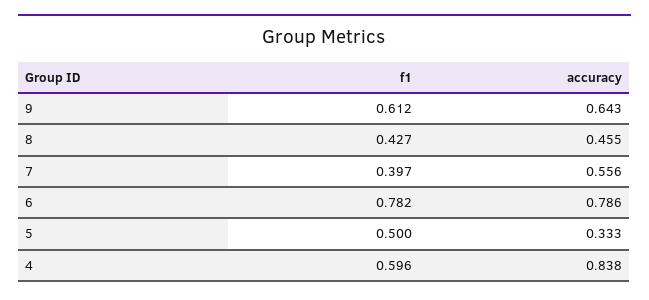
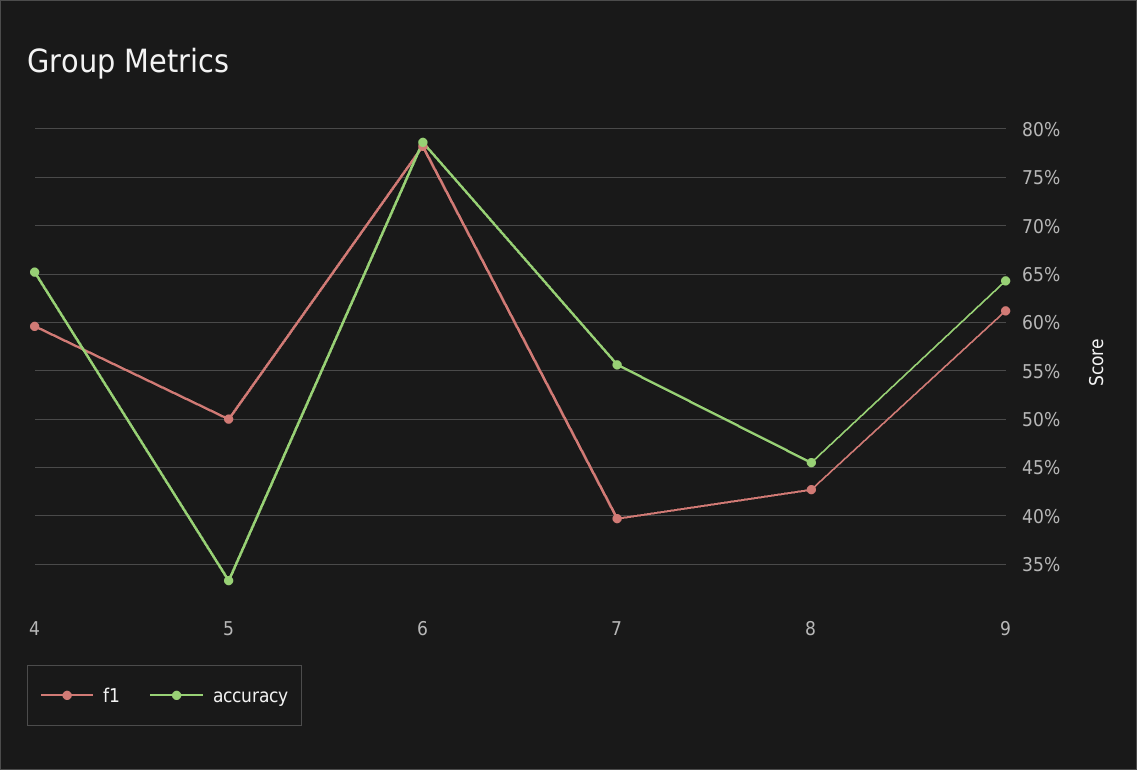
  {
    "f1": {
      "9": 0.612,
      "8": 0.427,
      "7": 0.397,
      "6": 0.782,
      "5": 0.5,
      "4": 0.596
    },
    "accuracy": {
      "9": 0.643,
      "8": 0.455,
      "7": 0.556,
      "6": 0.786,
      "5": 0.333,
-     "4": 0.838
+     "4": 0.65
    }
  }

